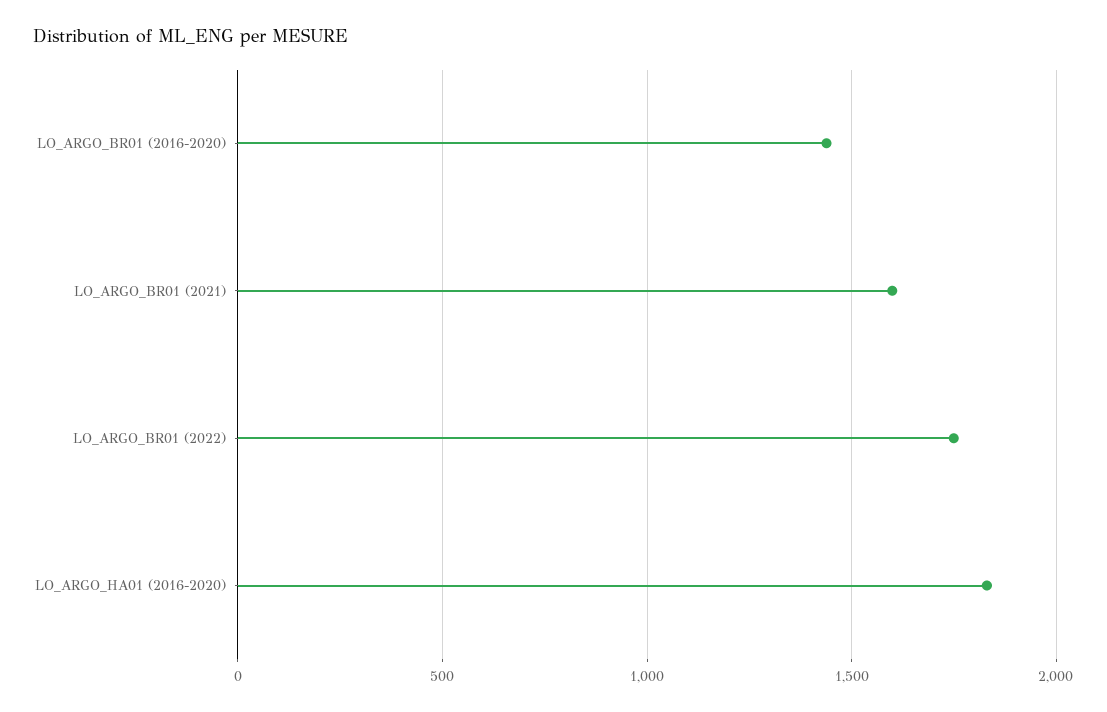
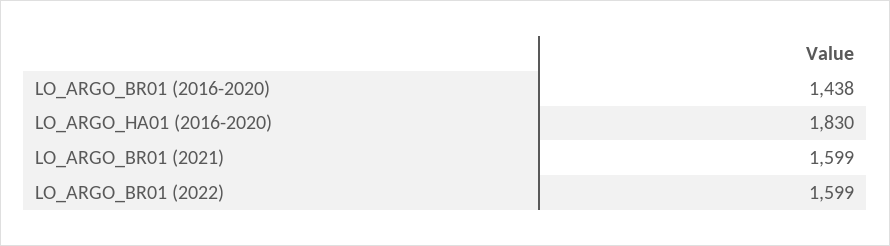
  {
    "LO_ARGO_BR01 (2016-2020)": 1438,
    "LO_ARGO_BR01 (2021)": 1599,
-   "LO_ARGO_BR01 (2022)": 1750,
+   "LO_ARGO_BR01 (2022)": 1599,
    "LO_ARGO_HA01 (2016-2020)": 1830
  }

